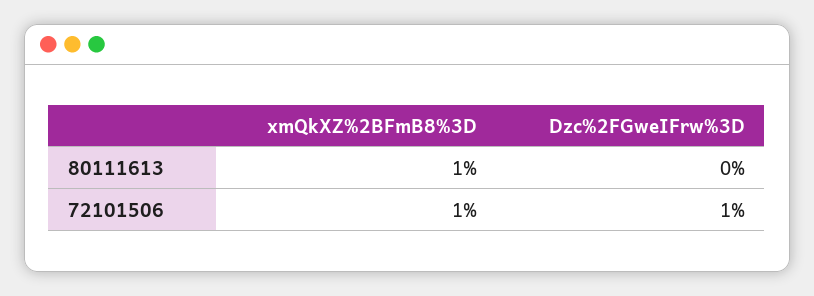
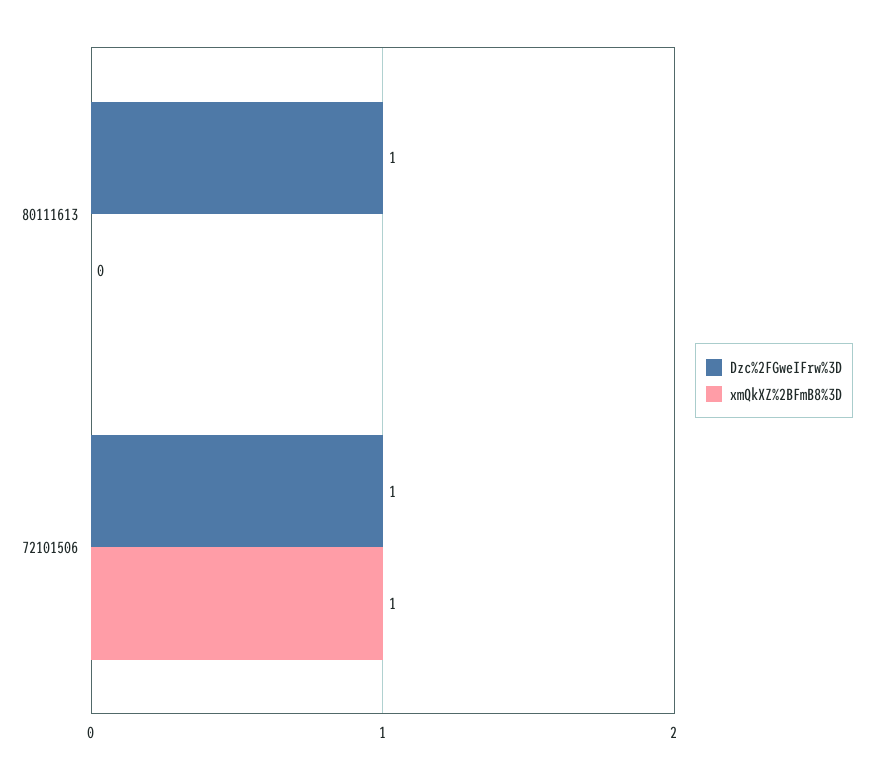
  {
    "xmQkXZ%2BFmB8%3D": {
-     "80111613": 1,
+     "80111613": 0,
      "72101506": 1
    },
    "Dzc%2FGweIFrw%3D": {
-     "80111613": 0,
+     "80111613": 1,
      "72101506": 1
    }
  }

